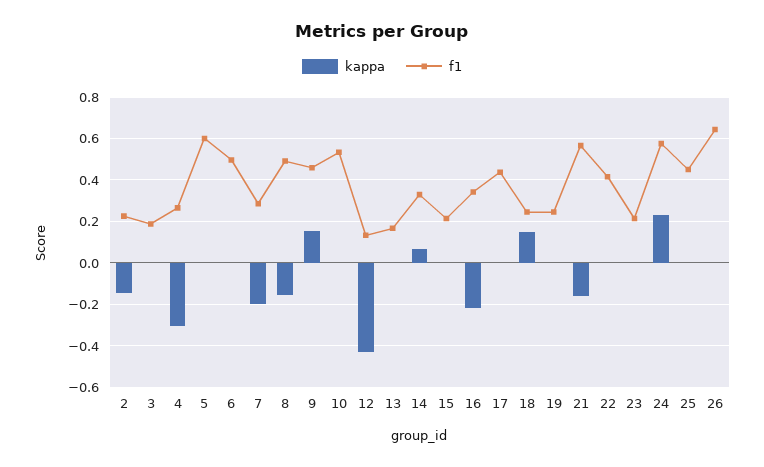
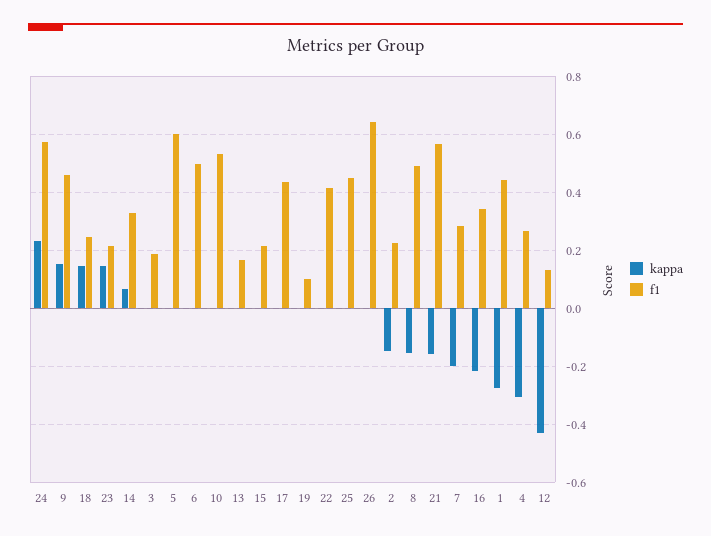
  {
    "kappa": {
      "2": -0.15,
      "3": 0,
      "4": -0.3,
      "5": 0,
      "6": 0,
      "7": -0.2,
      "8": -0.15,
      "9": 0.15,
      "10": 0,
      "12": -0.425,
      "13": 0,
      "14": 0.075,
      "15": 0,
      "16": -0.225,
      "17": 0,
      "18": 0.15,
      "19": 0,
      "21": -0.15,
      "22": 0,
-     "23": 0,
+     "23": 0.15,
      "24": 0.225,
      "25": 0,
-     "26": 0
+     "26": 0,
+     "1": -0.275
    },
    "f1": {
      "2": 0.225,
      "3": 0.2,
      "4": 0.275,
      "5": 0.6,
      "6": 0.5,
      "7": 0.275,
      "8": 0.5,
      "9": 0.45,
      "10": 0.525,
      "12": 0.125,
      "13": 0.175,
      "14": 0.325,
      "15": 0.225,
      "16": 0.35,
      "17": 0.45,
      "18": 0.25,
-     "19": 0.25,
+     "19": 0.1,
      "21": 0.575,
      "22": 0.425,
      "23": 0.225,
      "24": 0.575,
      "25": 0.45,
-     "26": 0.65
+     "26": 0.65,
+     "1": 0.45
    }
  }

